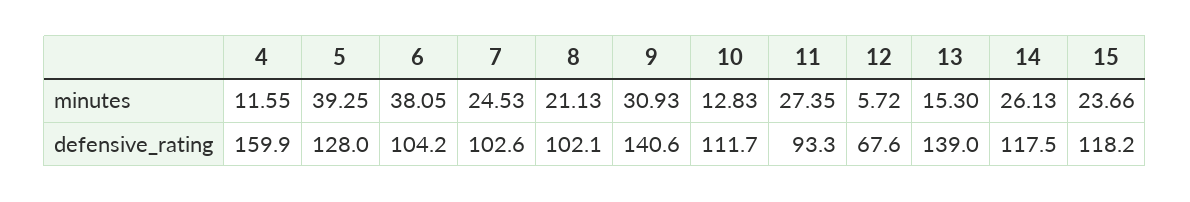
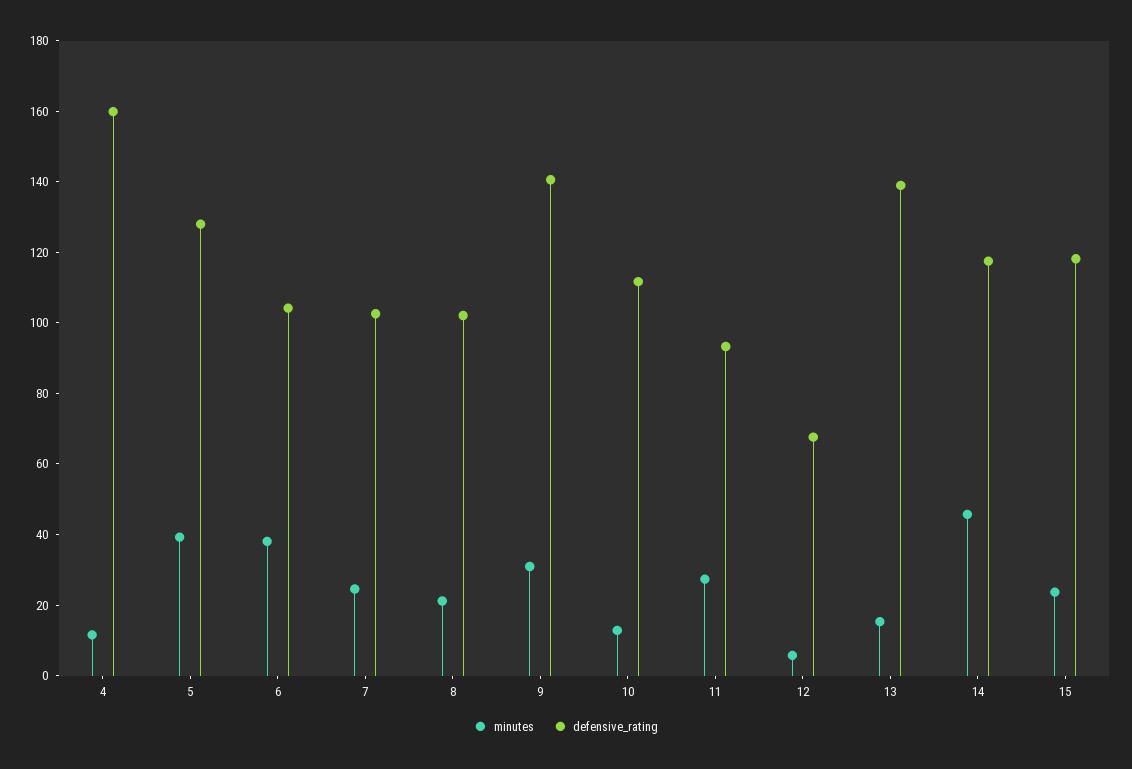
  {
    "minutes": {
      "4": 11.55,
      "5": 39.25,
      "6": 38.05,
      "7": 24.53,
      "8": 21.13,
      "9": 30.93,
      "10": 12.83,
      "11": 27.35,
      "12": 5.72,
      "13": 15.3,
-     "14": 26.13,
+     "14": 45,
      "15": 23.66
    },
    "defensive_rating": {
      "4": 159.9,
      "5": 128,
      "6": 104.2,
      "7": 102.6,
      "8": 102.1,
      "9": 140.6,
      "10": 111.7,
      "11": 93.3,
      "12": 67.6,
      "13": 139,
      "14": 117.5,
      "15": 118.2
    }
  }

